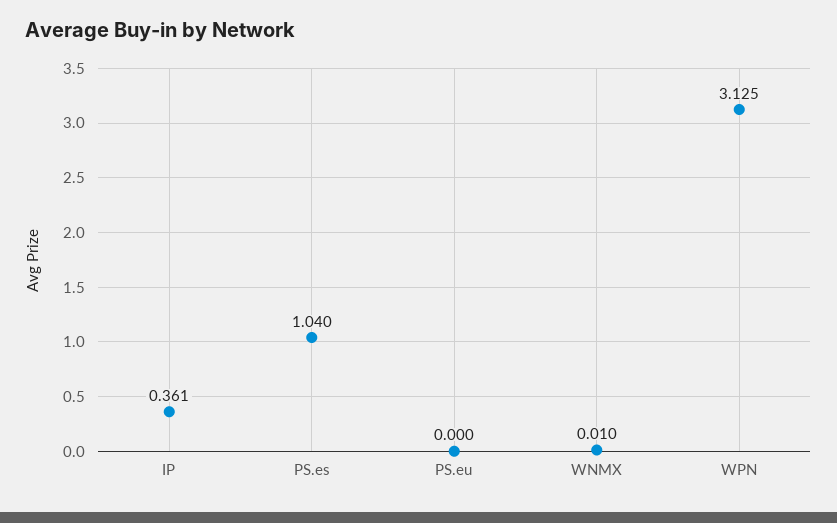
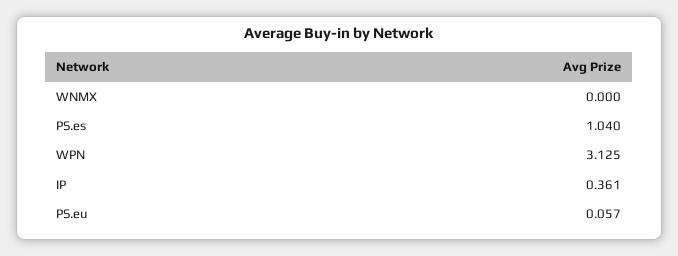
  {
    "IP": 0.361,
    "PS.es": 1.04,
-   "PS.eu": 0,
+   "PS.eu": 0.057,
-   "WNMX": 0.01,
+   "WNMX": 0,
    "WPN": 3.125
  }

